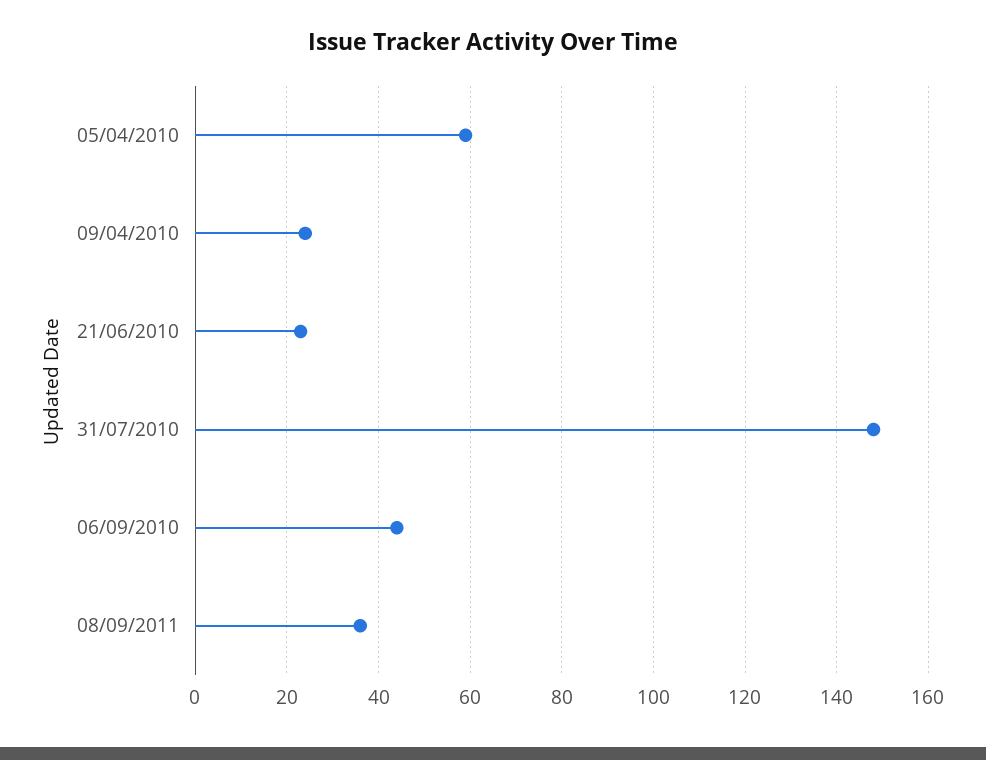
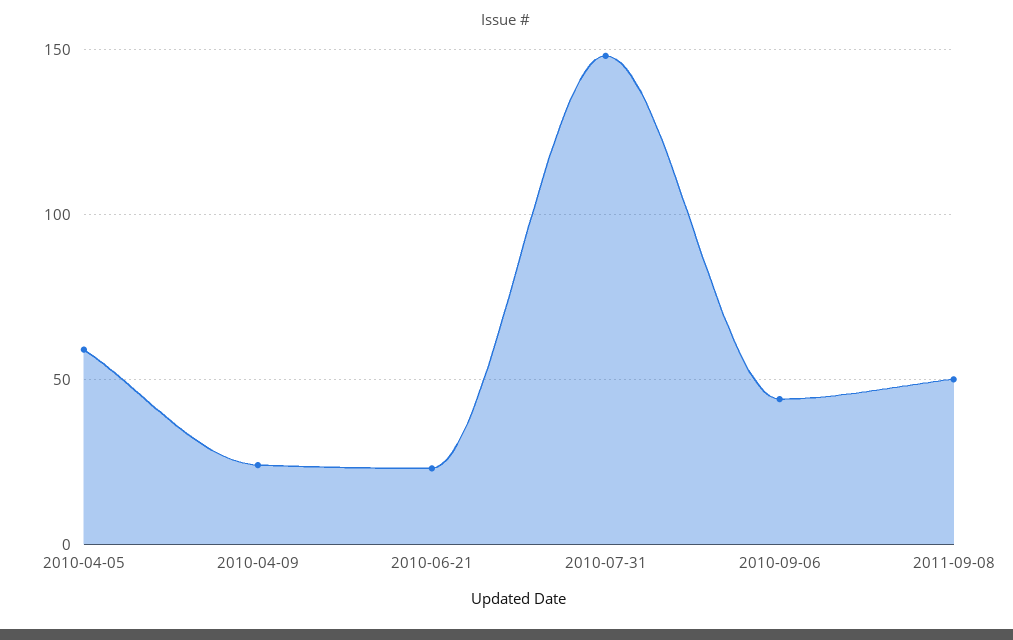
  {
    "05/04/2010": 60,
    "09/04/2010": 25,
    "21/06/2010": 25,
    "31/07/2010": 150,
    "06/09/2010": 45,
-   "08/09/2011": 35
+   "08/09/2011": 50
  }

